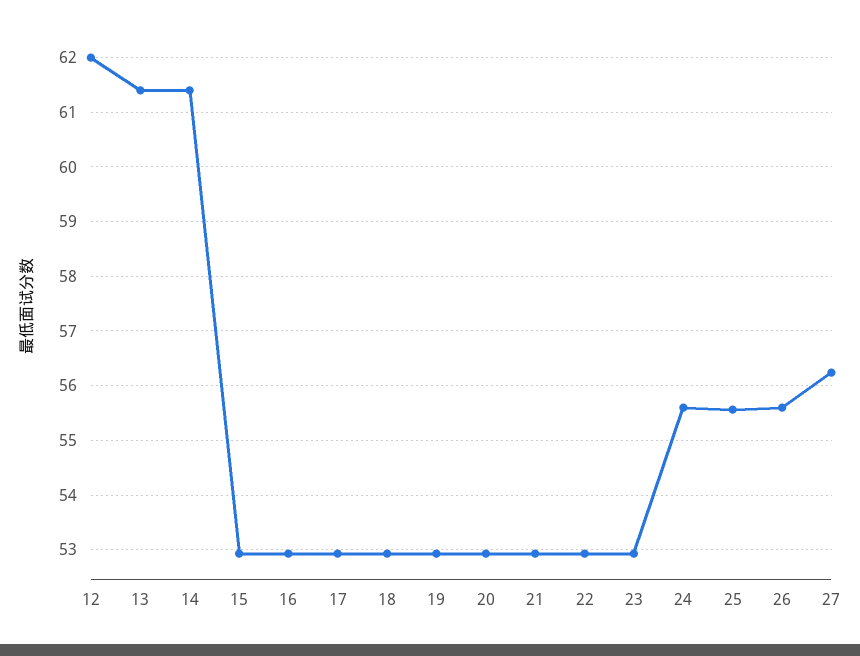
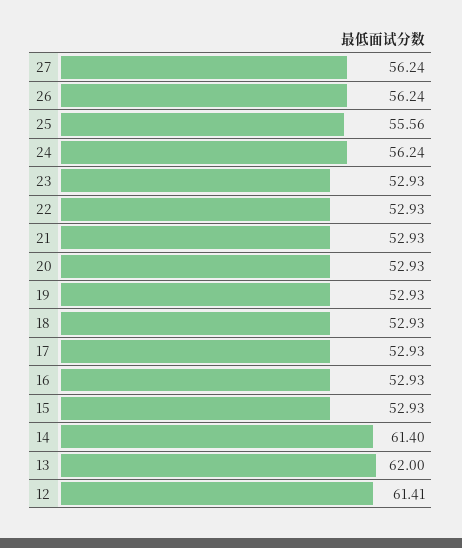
  {
-   "12": 62,
+   "12": 61.41,
-   "13": 61.4,
+   "13": 62,
    "14": 61.4,
    "15": 52.93,
    "16": 52.93,
    "17": 52.93,
    "18": 52.93,
    "19": 52.93,
    "20": 52.93,
    "21": 52.93,
    "22": 52.93,
    "23": 52.93,
-   "24": 55.6,
+   "24": 56.24,
    "25": 55.56,
-   "26": 55.6,
+   "26": 56.24,
    "27": 56.24
  }

